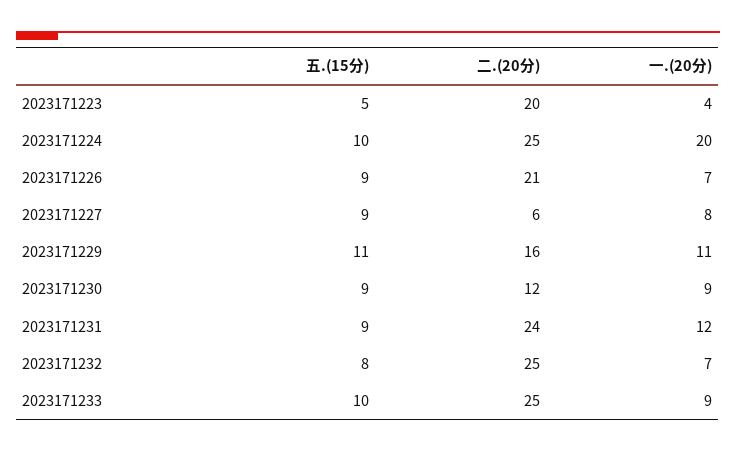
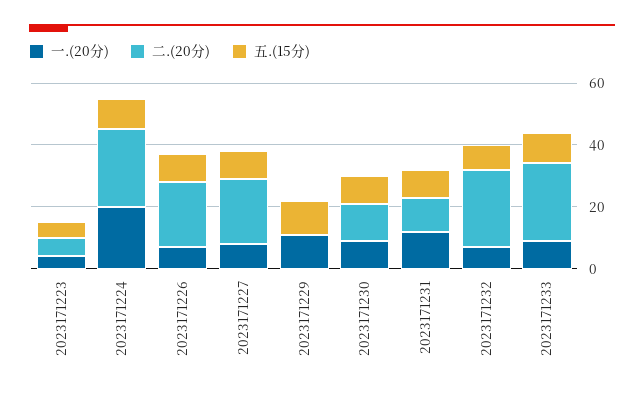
  {
    "五.(15分)": {
      "2023171223": 5,
      "2023171224": 10,
      "2023171226": 9,
      "2023171227": 9,
      "2023171229": 11,
      "2023171230": 9,
      "2023171231": 9,
      "2023171232": 8,
      "2023171233": 10
    },
    "二.(20分)": {
-     "2023171223": 20,
+     "2023171223": 5,
      "2023171224": 25,
      "2023171226": 21,
-     "2023171227": 6,
+     "2023171227": 20,
-     "2023171229": 16,
+     "2023171229": 0,
      "2023171230": 12,
-     "2023171231": 24,
+     "2023171231": 10,
      "2023171232": 25,
      "2023171233": 25
    },
    "一.(20分)": {
      "2023171223": 4,
      "2023171224": 20,
      "2023171226": 7,
      "2023171227": 8,
      "2023171229": 11,
      "2023171230": 9,
      "2023171231": 12,
      "2023171232": 7,
      "2023171233": 9
    }
  }

